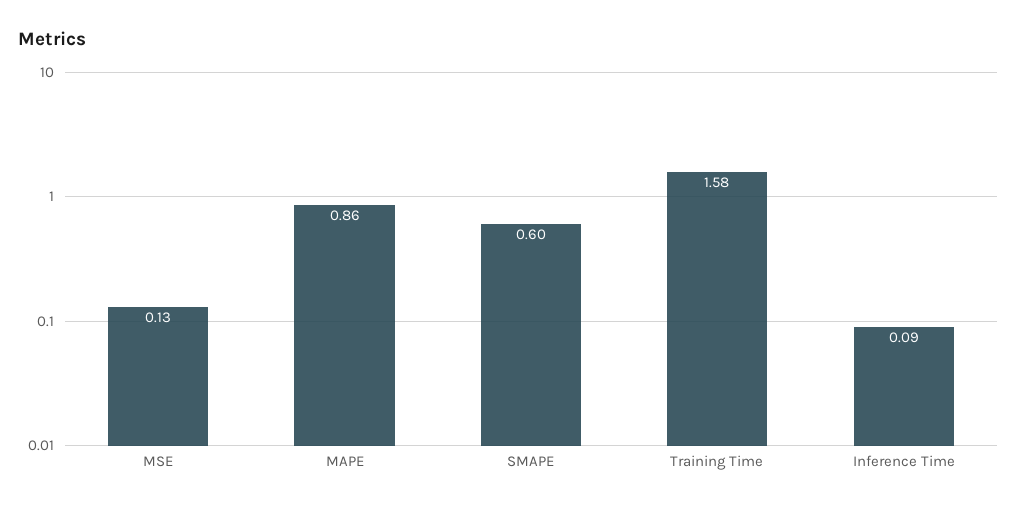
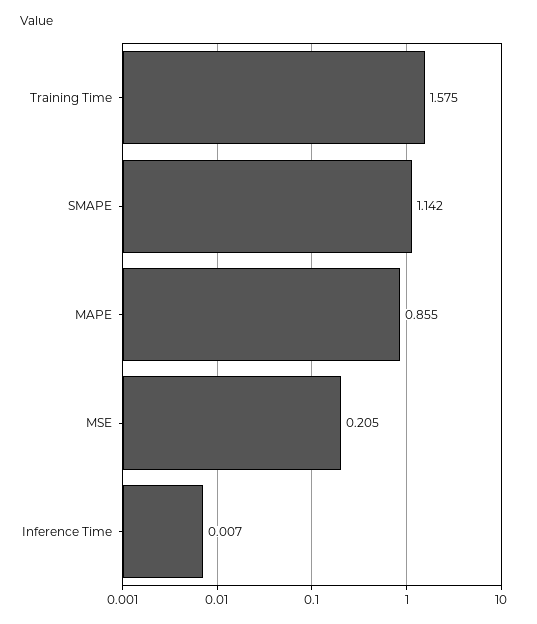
  {
-   "MSE": 0.13,
+   "MSE": 0.205,
    "MAPE": 0.855,
-   "SMAPE": 0.6,
+   "SMAPE": 1.142,
    "Training Time": 1.575,
-   "Inference Time": 0.09
+   "Inference Time": 0.007
  }

